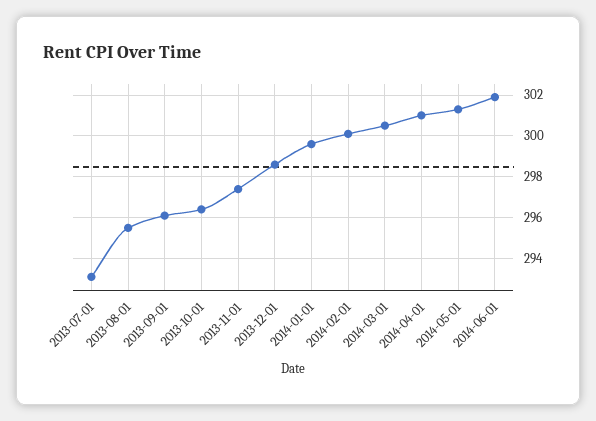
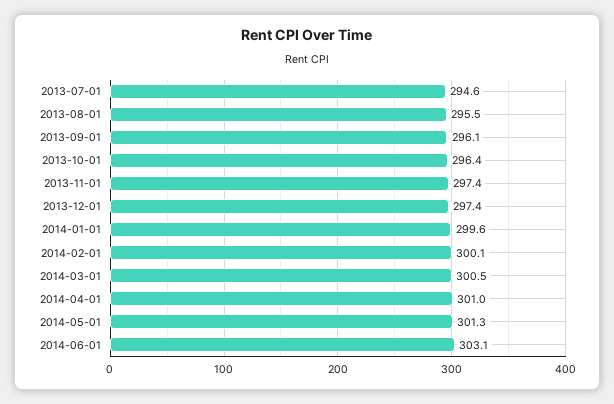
  {
-   "2013-07-01": 293,
+   "2013-07-01": 294.6,
    "2013-08-01": 295.5,
    "2013-09-01": 296.1,
    "2013-10-01": 296.4,
    "2013-11-01": 297.4,
-   "2013-12-01": 298.5,
+   "2013-12-01": 297.4,
    "2014-01-01": 299.6,
    "2014-02-01": 300.1,
    "2014-03-01": 300.5,
    "2014-04-01": 301,
    "2014-05-01": 301.3,
-   "2014-06-01": 302
+   "2014-06-01": 303.1
  }

